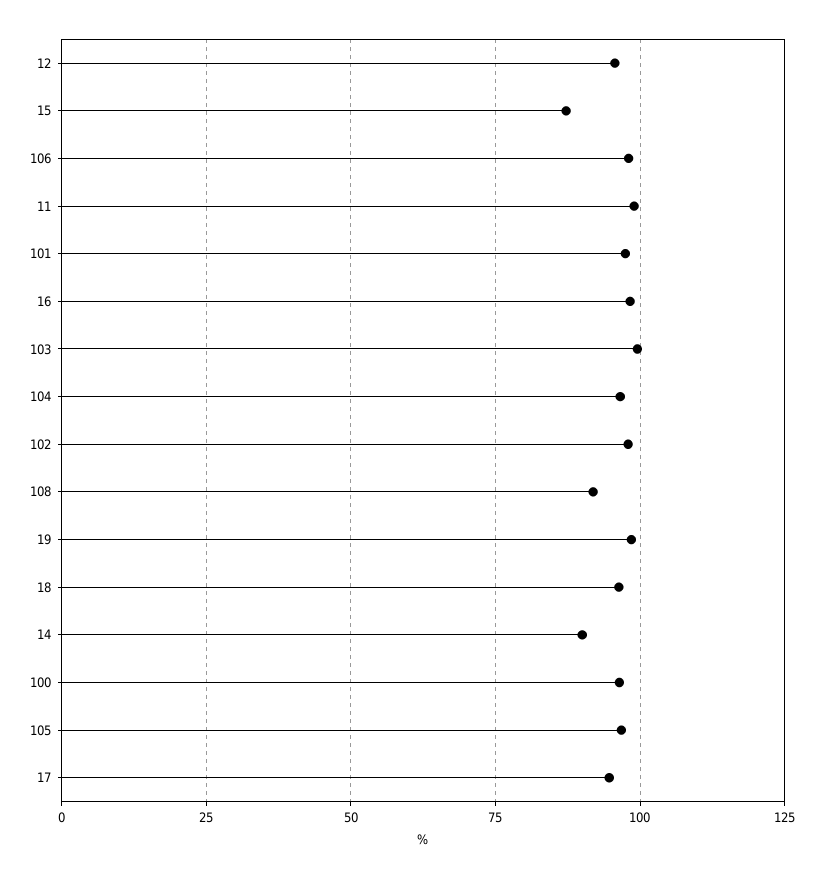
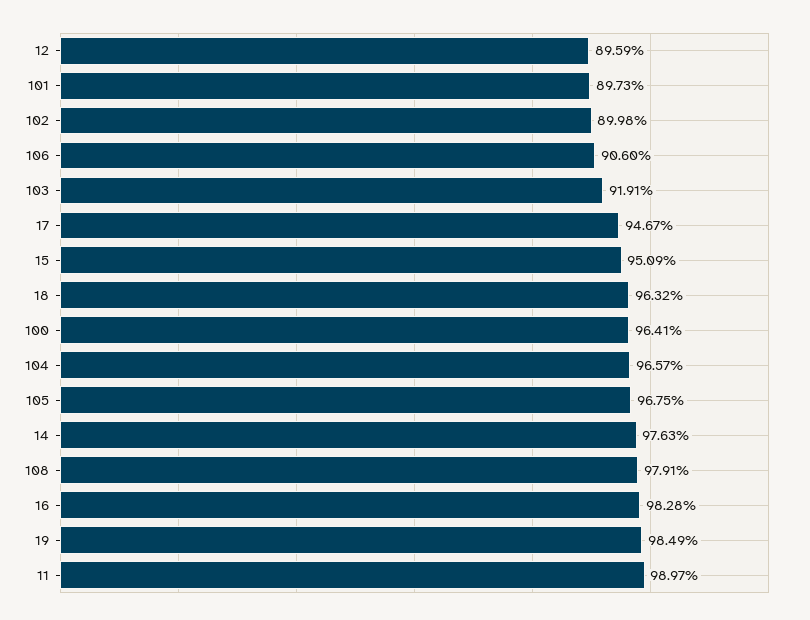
  {
-   "12": 95,
+   "12": 89.59,
-   "15": 87.5,
+   "15": 95.09,
-   "106": 97.5,
+   "106": 90.6,
    "11": 98.97,
-   "101": 97.5,
+   "101": 89.73,
    "16": 98.28,
-   "103": 100,
+   "103": 91.91,
    "104": 96.57,
-   "102": 97.5,
+   "102": 89.98,
-   "108": 92.5,
+   "108": 97.91,
    "19": 98.49,
    "18": 96.32,
-   "14": 90,
+   "14": 97.63,
    "100": 96.41,
    "105": 96.75,
    "17": 94.67
  }

